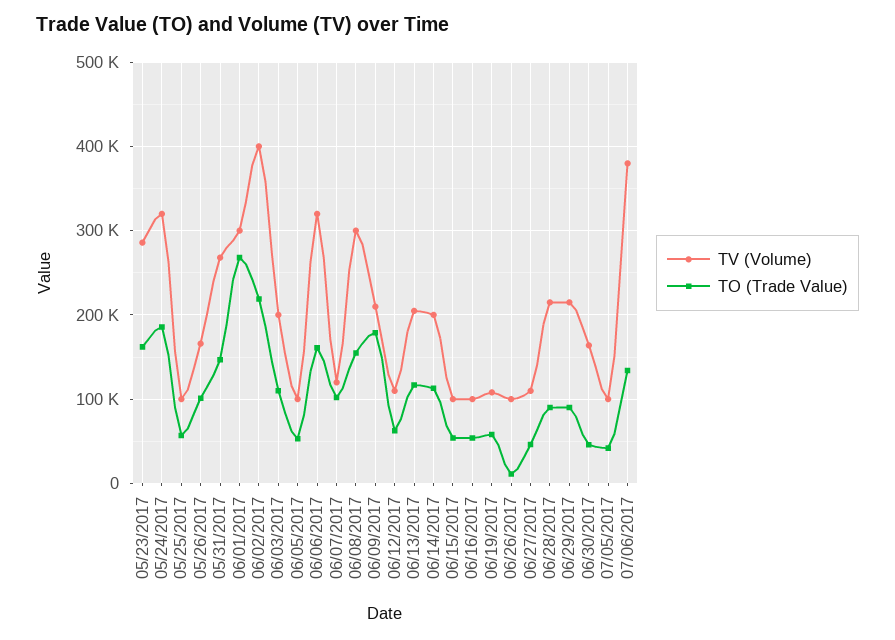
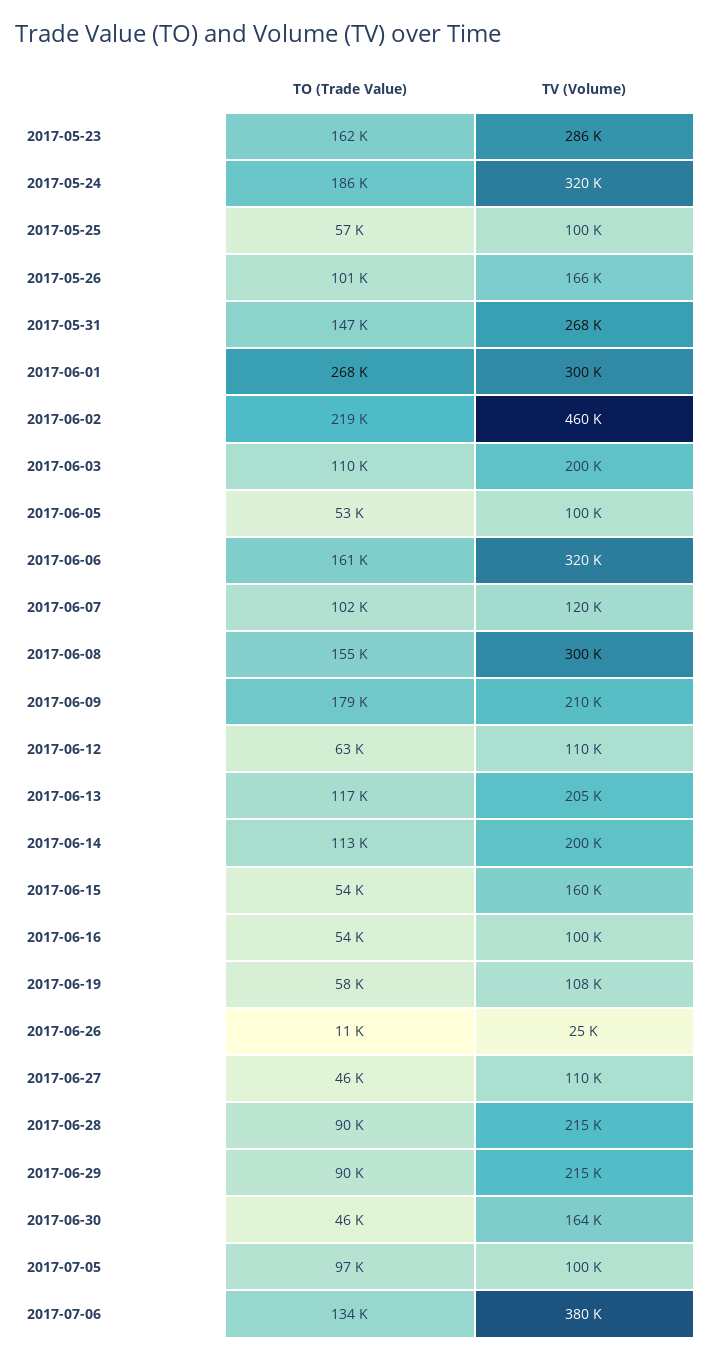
  {
    "TV (Volume)": {
      "05/23/2017": 286000,
      "05/24/2017": 320000,
      "05/25/2017": 100000,
      "05/26/2017": 166000,
      "05/31/2017": 268000,
      "06/01/2017": 300000,
-     "06/02/2017": 400000,
+     "06/02/2017": 460000,
      "06/03/2017": 200000,
      "06/05/2017": 100000,
      "06/06/2017": 320000,
      "06/07/2017": 120000,
      "06/08/2017": 300000,
      "06/09/2017": 210000,
      "06/12/2017": 110000,
      "06/13/2017": 205000,
      "06/14/2017": 200000,
-     "06/15/2017": 100000,
+     "06/15/2017": 160000,
      "06/16/2017": 100000,
      "06/19/2017": 108000,
-     "06/26/2017": 100000,
+     "06/26/2017": 25000,
      "06/27/2017": 110000,
      "06/28/2017": 215000,
      "06/29/2017": 215000,
      "06/30/2017": 164000,
      "07/05/2017": 100000,
      "07/06/2017": 380000
    },
    "TO (Trade Value)": {
      "05/23/2017": 162000,
      "05/24/2017": 186000,
      "05/25/2017": 57000,
      "05/26/2017": 101000,
      "05/31/2017": 147000,
      "06/01/2017": 268000,
      "06/02/2017": 219000,
      "06/03/2017": 110000,
      "06/05/2017": 53000,
      "06/06/2017": 161000,
      "06/07/2017": 102000,
      "06/08/2017": 155000,
      "06/09/2017": 179000,
      "06/12/2017": 63000,
      "06/13/2017": 117000,
      "06/14/2017": 113000,
      "06/15/2017": 54000,
      "06/16/2017": 54000,
      "06/19/2017": 58000,
      "06/26/2017": 11000,
      "06/27/2017": 46000,
      "06/28/2017": 90000,
      "06/29/2017": 90000,
      "06/30/2017": 46000,
-     "07/05/2017": 40000,
+     "07/05/2017": 97000,
      "07/06/2017": 134000
    }
  }

